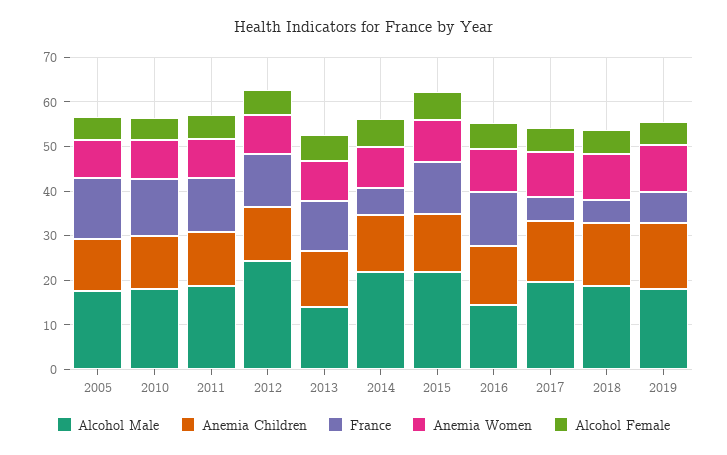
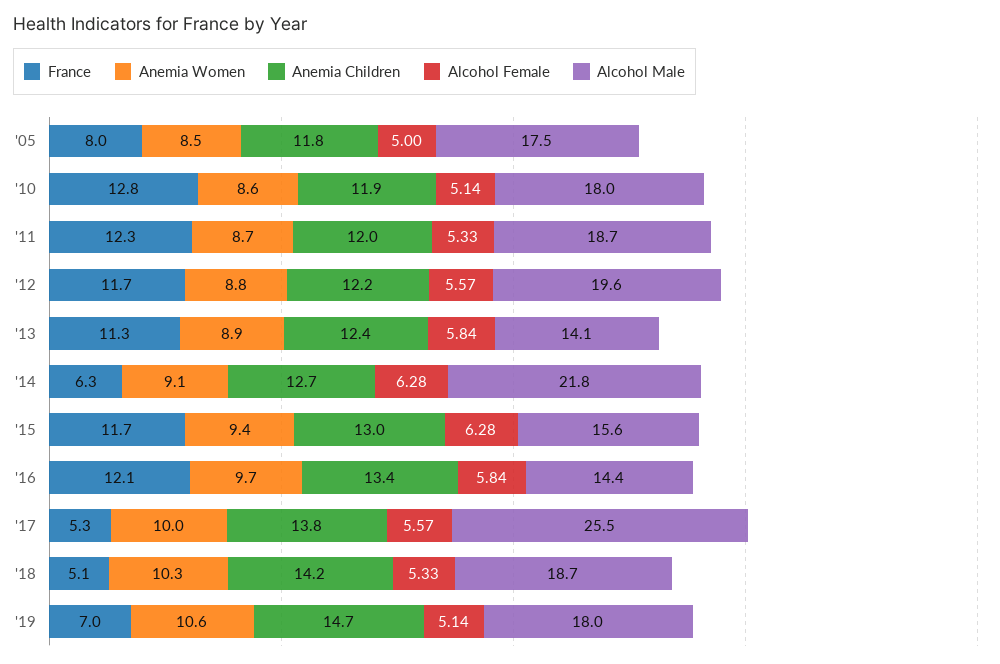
  {
    "Alcohol Male": {
      "2005": 17.5,
      "2010": 18,
      "2011": 18.7,
-     "2012": 24,
+     "2012": 19.6,
      "2013": 14.1,
      "2014": 21.8,
-     "2015": 22,
+     "2015": 15.6,
      "2016": 14.4,
-     "2017": 20,
+     "2017": 25.5,
      "2018": 18.7,
      "2019": 18
    },
    "Anemia Children": {
      "2005": 11.8,
      "2010": 11.9,
      "2011": 12,
      "2012": 12.2,
      "2013": 12.4,
      "2014": 12.7,
      "2015": 13,
      "2016": 13.4,
      "2017": 13.8,
      "2018": 14.2,
      "2019": 14.7
    },
    "France": {
-     "2005": 14,
+     "2005": 8,
      "2010": 12.8,
      "2011": 12.3,
      "2012": 11.7,
      "2013": 11.3,
      "2014": 6.3,
      "2015": 11.7,
      "2016": 12.1,
      "2017": 5.3,
      "2018": 5.1,
      "2019": 7
    },
    "Anemia Women": {
      "2005": 8.5,
      "2010": 8.6,
      "2011": 8.7,
      "2012": 8.8,
      "2013": 8.9,
      "2014": 9.1,
      "2015": 9.4,
      "2016": 9.7,
      "2017": 10,
      "2018": 10.3,
      "2019": 10.6
    },
    "Alcohol Female": {
      "2005": 5,
      "2010": 5.14,
      "2011": 5.33,
      "2012": 5.57,
      "2013": 5.84,
      "2014": 6.28,
      "2015": 6.28,
      "2016": 5.84,
      "2017": 5.57,
      "2018": 5.33,
      "2019": 5.14
    }
  }

